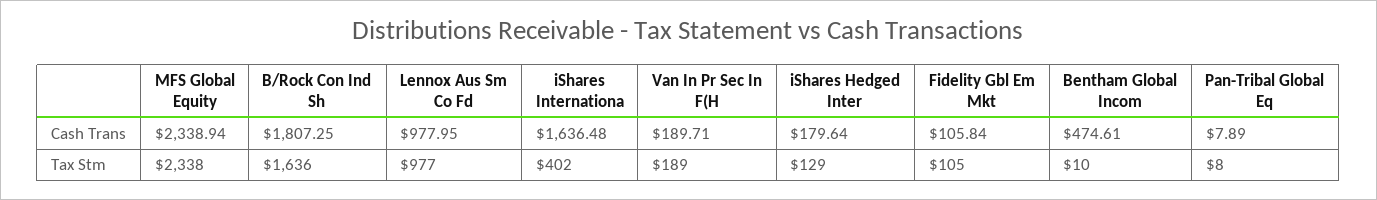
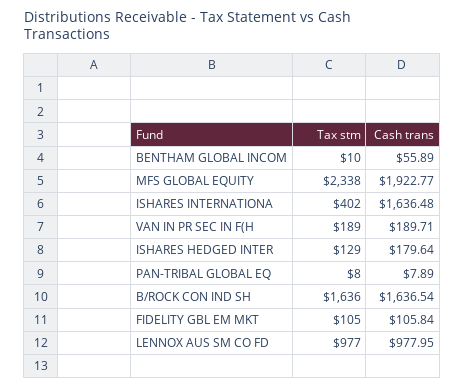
  {
    "MFS Global Equity": {
-     "Cash Trans": 2338.94,
+     "Cash Trans": 1922.77,
      "Tax Stm": 2338
    },
    "B/Rock Con Ind Sh": {
-     "Cash Trans": 1807.25,
+     "Cash Trans": 1636.54,
      "Tax Stm": 1636
    },
    "Lennox Aus Sm Co Fd": {
      "Cash Trans": 977.95,
      "Tax Stm": 977
    },
    "iShares Internationa": {
      "Cash Trans": 1636.48,
      "Tax Stm": 402
    },
    "Van In Pr Sec In F(H": {
      "Cash Trans": 189.71,
      "Tax Stm": 189
    },
    "iShares Hedged Inter": {
      "Cash Trans": 179.64,
      "Tax Stm": 129
    },
    "Fidelity Gbl Em Mkt": {
      "Cash Trans": 105.84,
      "Tax Stm": 105
    },
    "Bentham Global Incom": {
-     "Cash Trans": 474.61,
+     "Cash Trans": 55.89,
      "Tax Stm": 10
    },
    "Pan-Tribal Global Eq": {
      "Cash Trans": 7.89,
      "Tax Stm": 8
    }
  }

